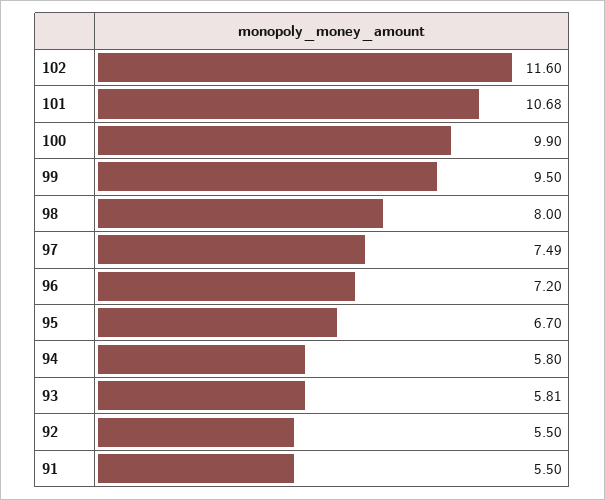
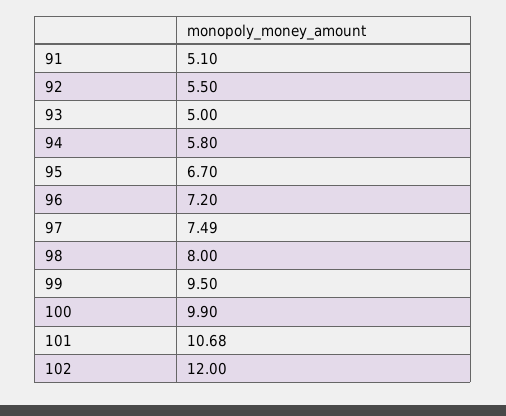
  {
-   "102": 11.6,
+   "102": 12,
    "101": 10.68,
    "100": 9.9,
    "99": 9.5,
    "98": 8,
    "97": 7.49,
    "96": 7.2,
    "95": 6.7,
    "94": 5.8,
-   "93": 5.81,
+   "93": 5,
    "92": 5.5,
-   "91": 5.5
+   "91": 5.1
  }

